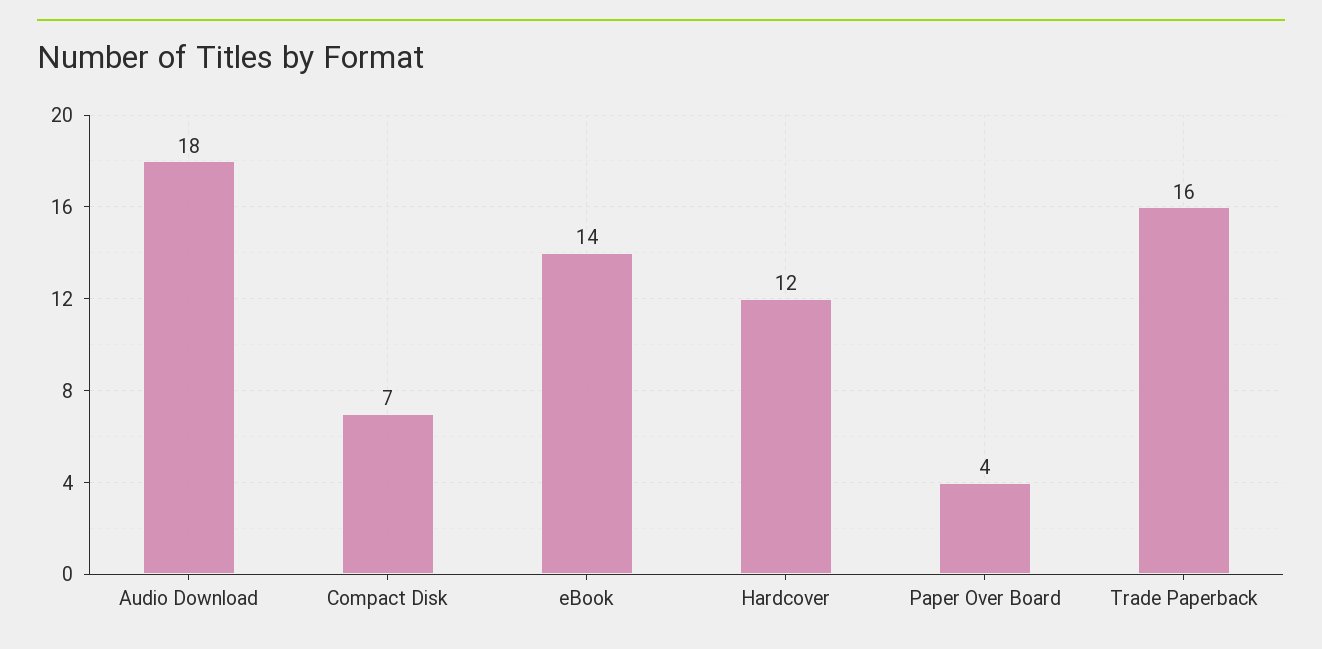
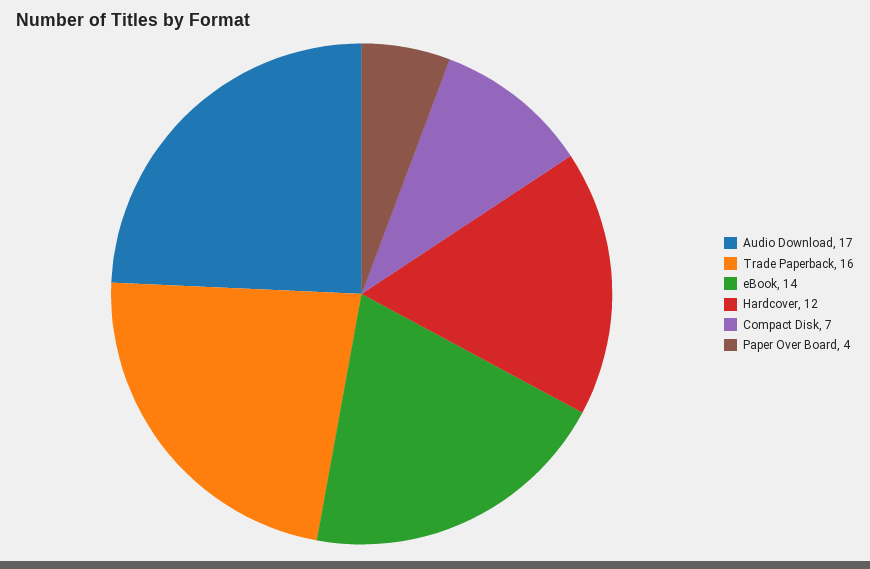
  {
-   "Audio Download": 18,
+   "Audio Download": 17,
    "Compact Disk": 7,
    "eBook": 14,
    "Hardcover": 12,
    "Paper Over Board": 4,
    "Trade Paperback": 16
  }

